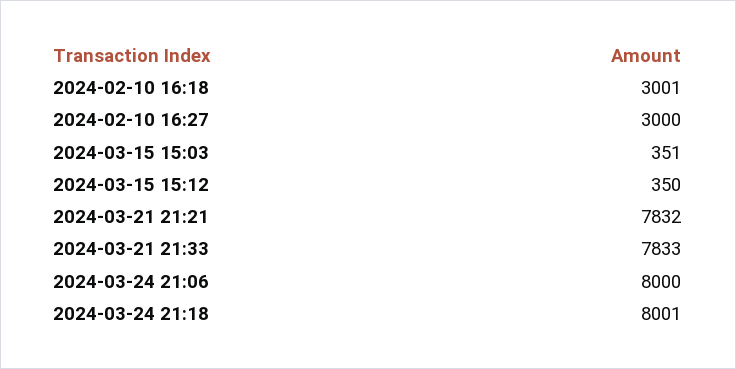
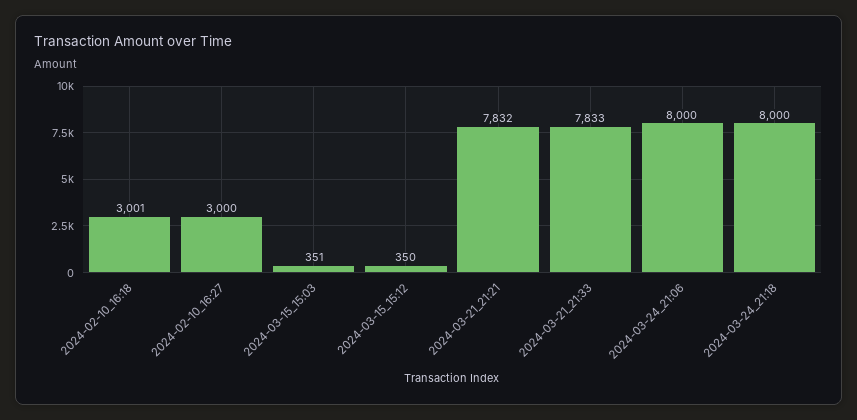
  {
    "2024-02-10 16:18": 3001,
    "2024-02-10 16:27": 3000,
    "2024-03-15 15:03": 351,
    "2024-03-15 15:12": 350,
    "2024-03-21 21:21": 7832,
    "2024-03-21 21:33": 7833,
    "2024-03-24 21:06": 8000,
-   "2024-03-24 21:18": 8001
+   "2024-03-24 21:18": 8000
  }

